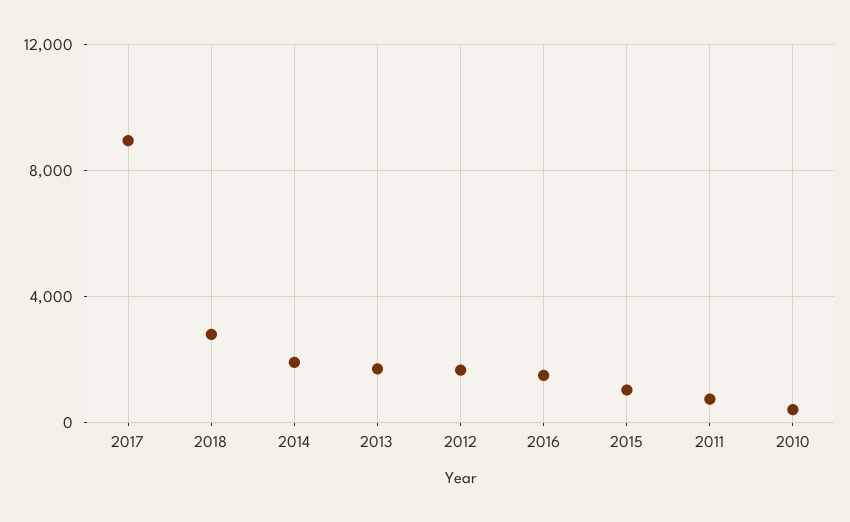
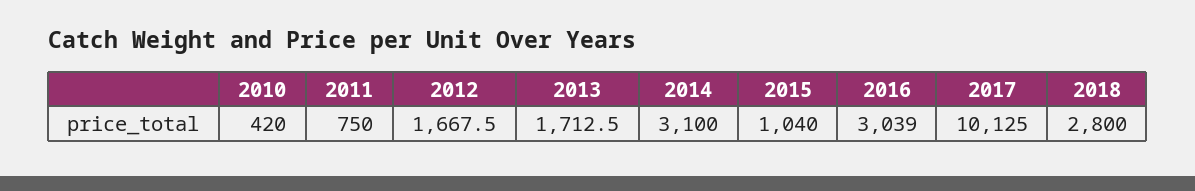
  {
-   "2017": 9000,
+   "2017": 10125,
    "2018": 2800,
-   "2014": 2000,
+   "2014": 3100,
    "2013": 1712.5,
    "2012": 1667.5,
-   "2016": 1500,
+   "2016": 3039,
    "2015": 1040,
    "2011": 750,
    "2010": 420
  }

